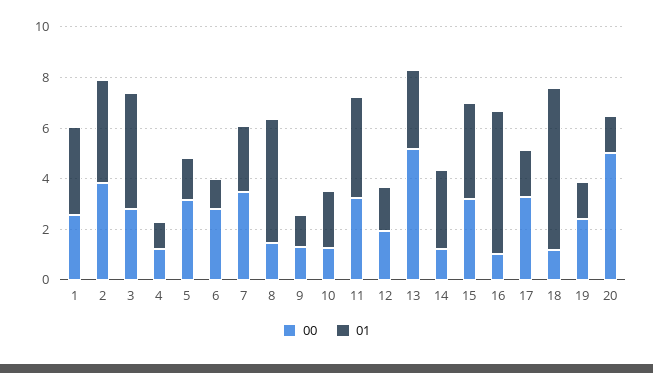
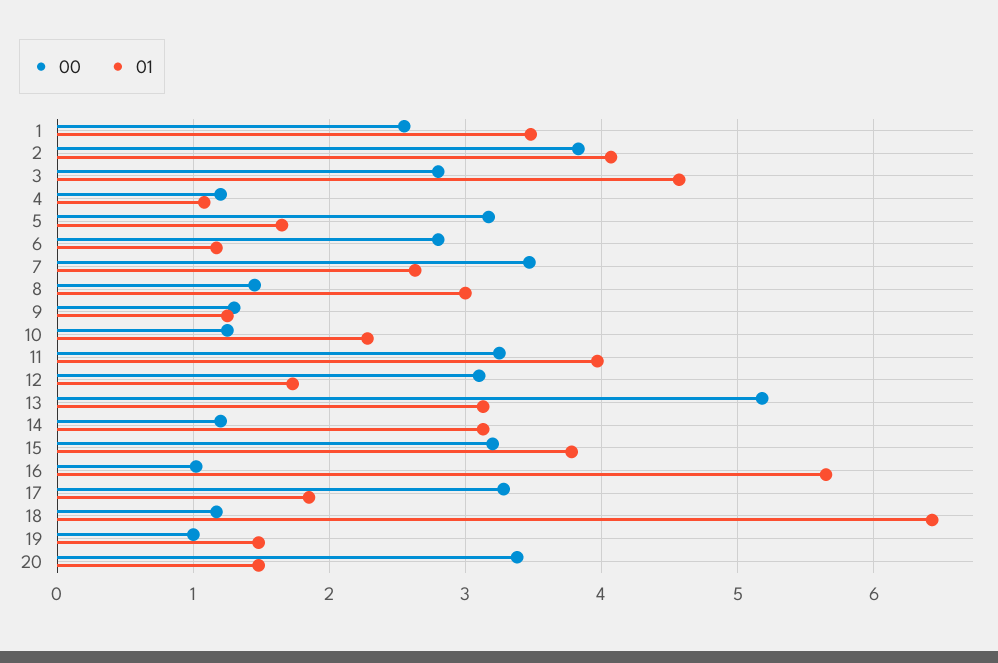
  {
    "00": {
      "1": 2.6,
      "2": 3.8,
      "3": 2.8,
      "4": 1.2,
      "5": 3.2,
      "6": 2.8,
      "7": 3.5,
      "8": 1.5,
      "9": 1.3,
      "10": 1.3,
      "11": 3.3,
-     "12": 2,
+     "12": 3.1,
      "13": 5.2,
      "14": 1.2,
      "15": 3.2,
      "16": 1,
      "17": 3.3,
      "18": 1.2,
-     "19": 2.5,
+     "19": 1,
-     "20": 5
+     "20": 3.4
    },
    "01": {
      "1": 3.5,
      "2": 4.1,
      "3": 4.6,
      "4": 1.1,
      "5": 1.7,
      "6": 1.2,
      "7": 2.6,
-     "8": 5,
+     "8": 3,
      "9": 1.3,
      "10": 2.3,
      "11": 4,
      "12": 1.7,
      "13": 3.1,
      "14": 3.1,
      "15": 3.8,
      "16": 5.7,
      "17": 1.9,
      "18": 6.4,
      "19": 1.5,
      "20": 1.5
    }
  }

